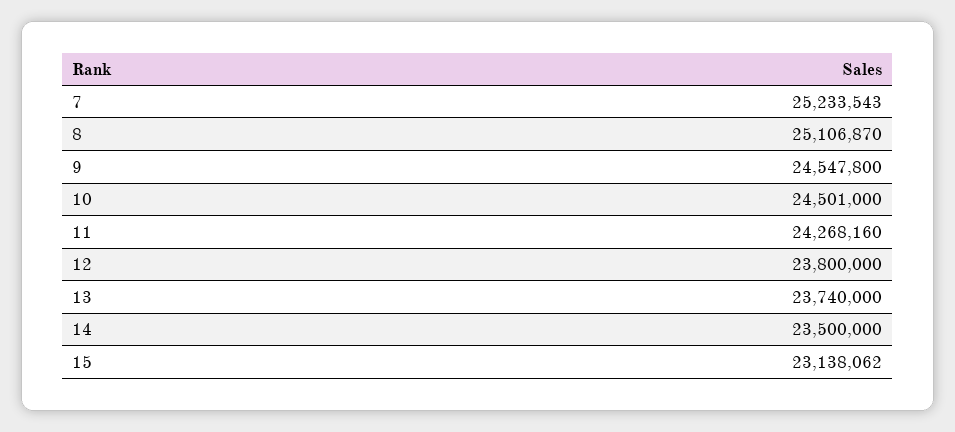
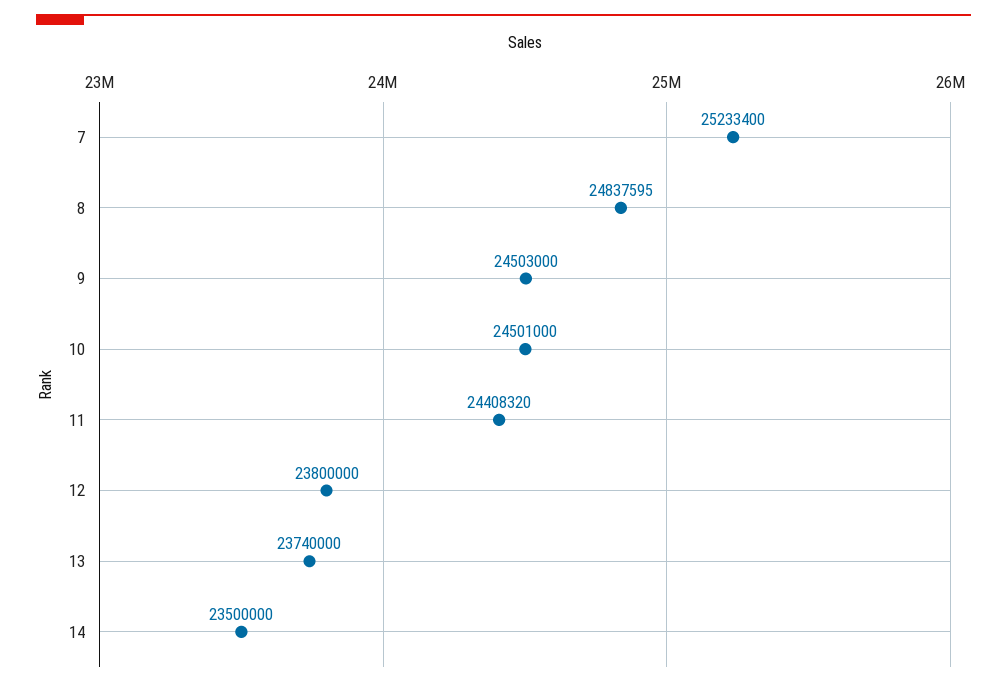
  {
-   "7": 25233543,
+   "7": 25233400,
-   "8": 25106870,
+   "8": 24837595,
-   "9": 24547800,
+   "9": 24503000,
    "10": 24501000,
-   "11": 24268160,
+   "11": 24408320,
    "12": 23800000,
    "13": 23740000,
-   "14": 23500000,
+   "14": 23500000
-   "15": 23138062
  }

